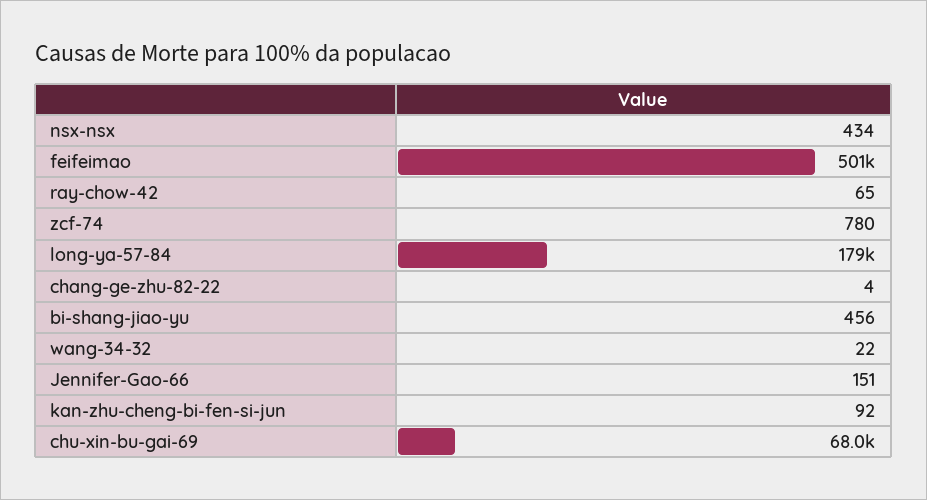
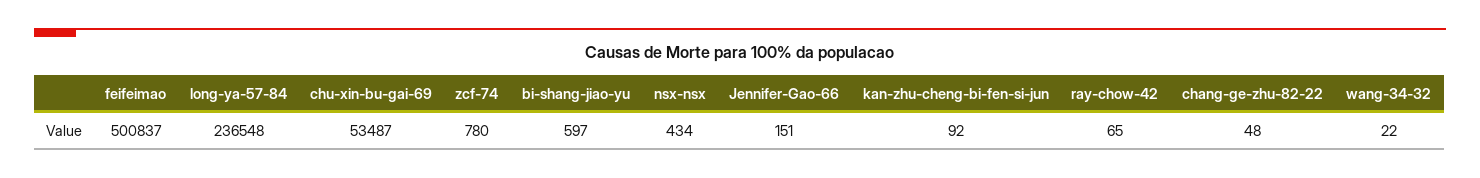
  {
    "nsx-nsx": 434,
    "feifeimao": 500837,
    "ray-chow-42": 65,
    "zcf-74": 780,
-   "long-ya-57-84": 179000,
+   "long-ya-57-84": 236548,
-   "chang-ge-zhu-82-22": 4,
+   "chang-ge-zhu-82-22": 48,
-   "bi-shang-jiao-yu": 456,
+   "bi-shang-jiao-yu": 597,
    "wang-34-32": 22,
    "Jennifer-Gao-66": 151,
    "kan-zhu-cheng-bi-fen-si-jun": 92,
-   "chu-xin-bu-gai-69": 68000
+   "chu-xin-bu-gai-69": 53487
  }

